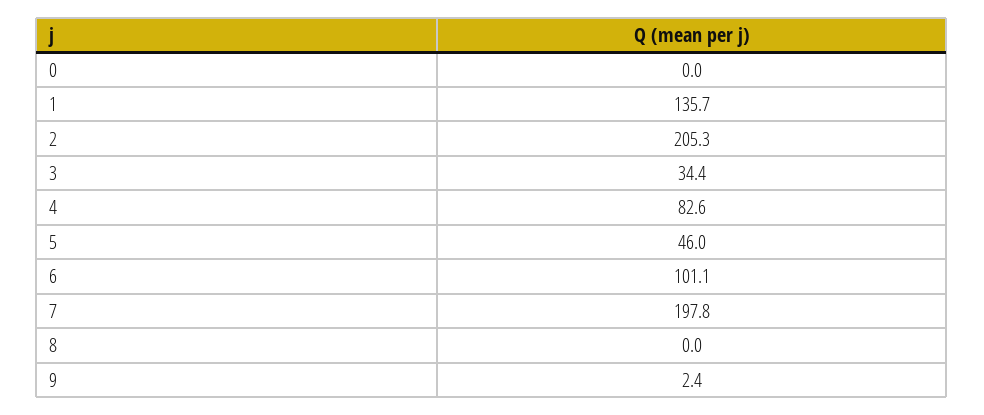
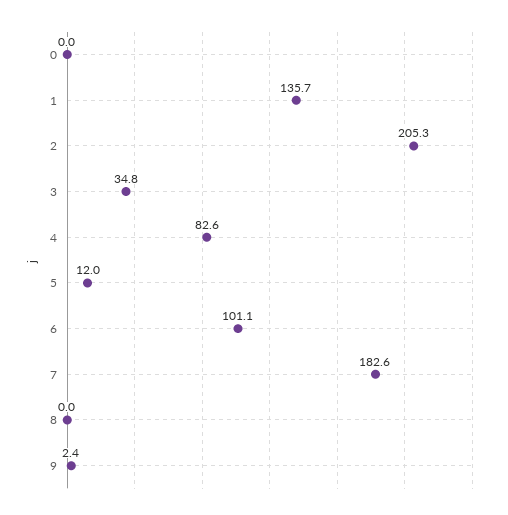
  {
    "0": 0,
    "1": 135.7,
    "2": 205.3,
-   "3": 34.4,
+   "3": 34.8,
    "4": 82.6,
-   "5": 46,
+   "5": 12,
    "6": 101.1,
-   "7": 197.8,
+   "7": 182.6,
    "8": 0,
    "9": 2.4
  }

